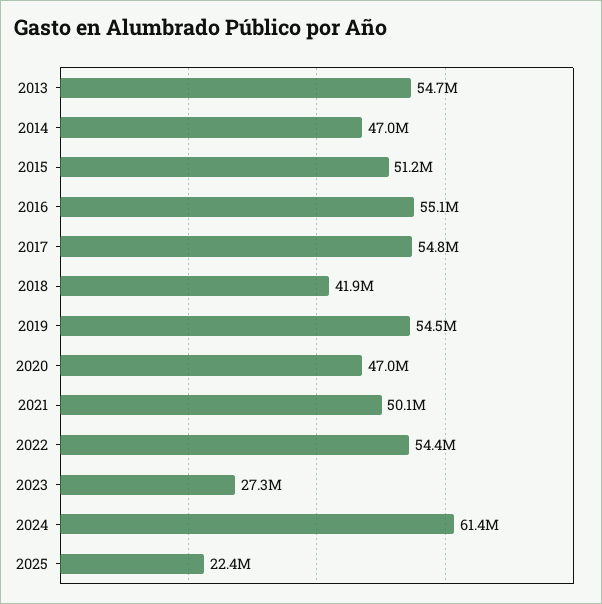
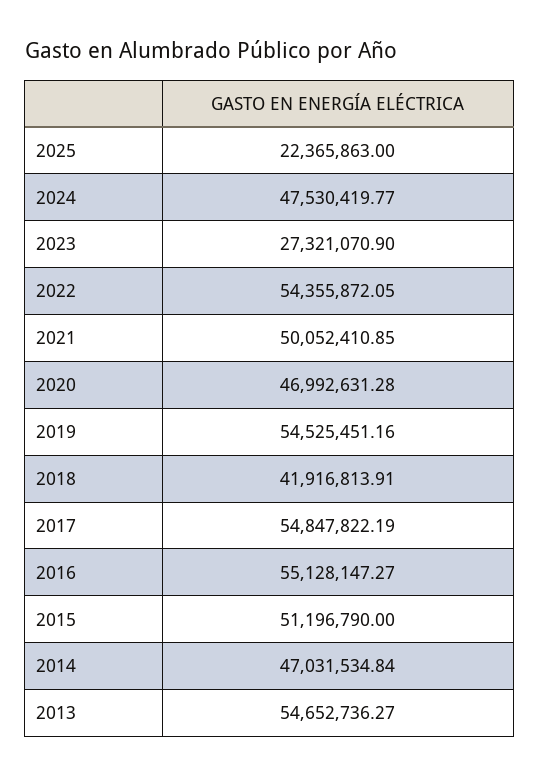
  {
    "2013": 54652736.27,
    "2014": 47031534.84,
    "2015": 51196790,
    "2016": 55128147.27,
    "2017": 54847822.19,
    "2018": 41916813.91,
    "2019": 54525451.16,
    "2020": 46992631.28,
    "2021": 50052410.85,
    "2022": 54355872.05,
    "2023": 27321070.9,
-   "2024": 61400000,
+   "2024": 47530419.77,
    "2025": 22365863
  }

